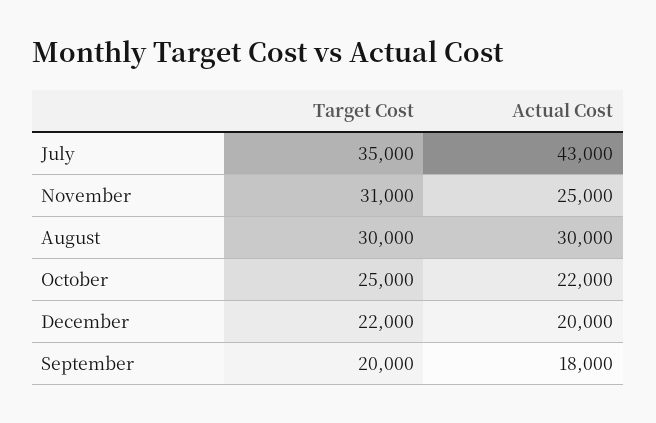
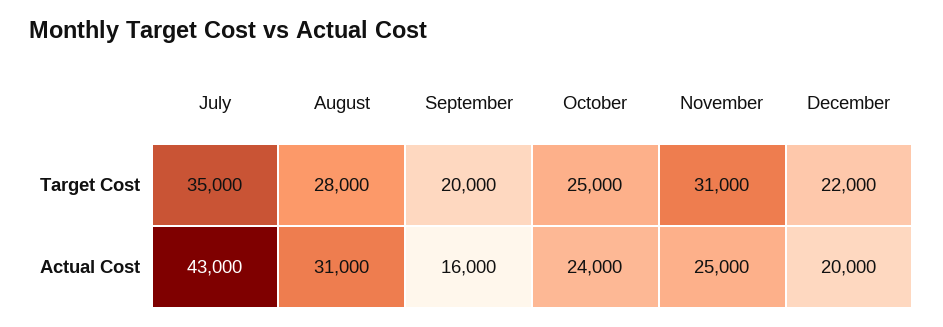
  {
    "Target Cost": {
      "July": 35000,
      "November": 31000,
-     "August": 30000,
+     "August": 28000,
      "October": 25000,
      "December": 22000,
      "September": 20000
    },
    "Actual Cost": {
      "July": 43000,
      "November": 25000,
-     "August": 30000,
+     "August": 31000,
-     "October": 22000,
+     "October": 24000,
      "December": 20000,
-     "September": 18000
+     "September": 16000
    }
  }

